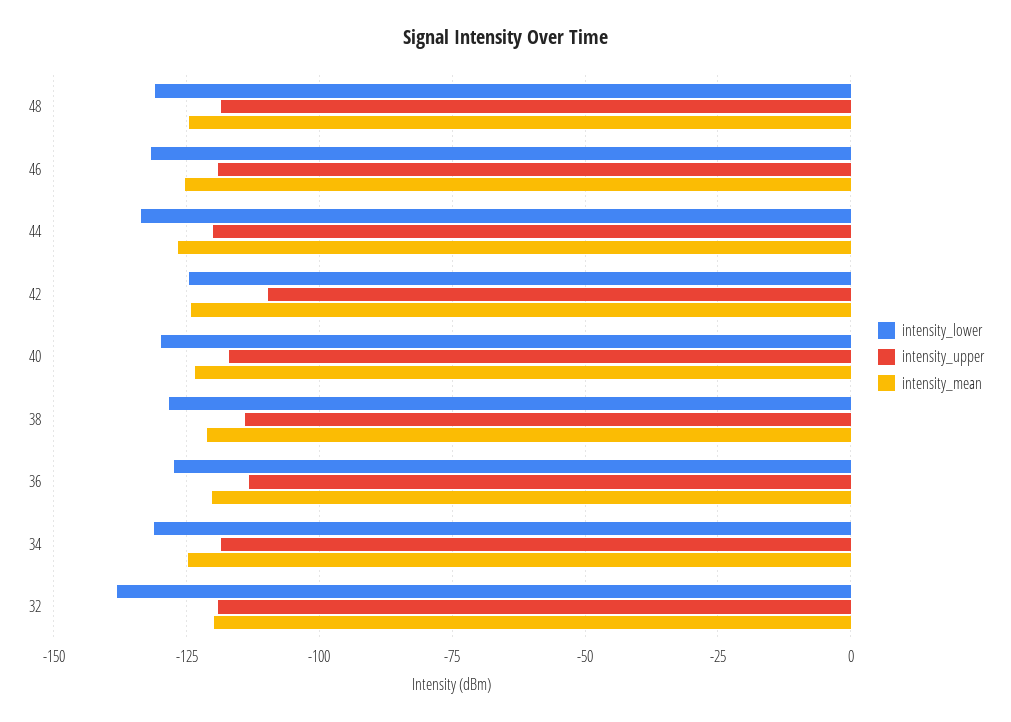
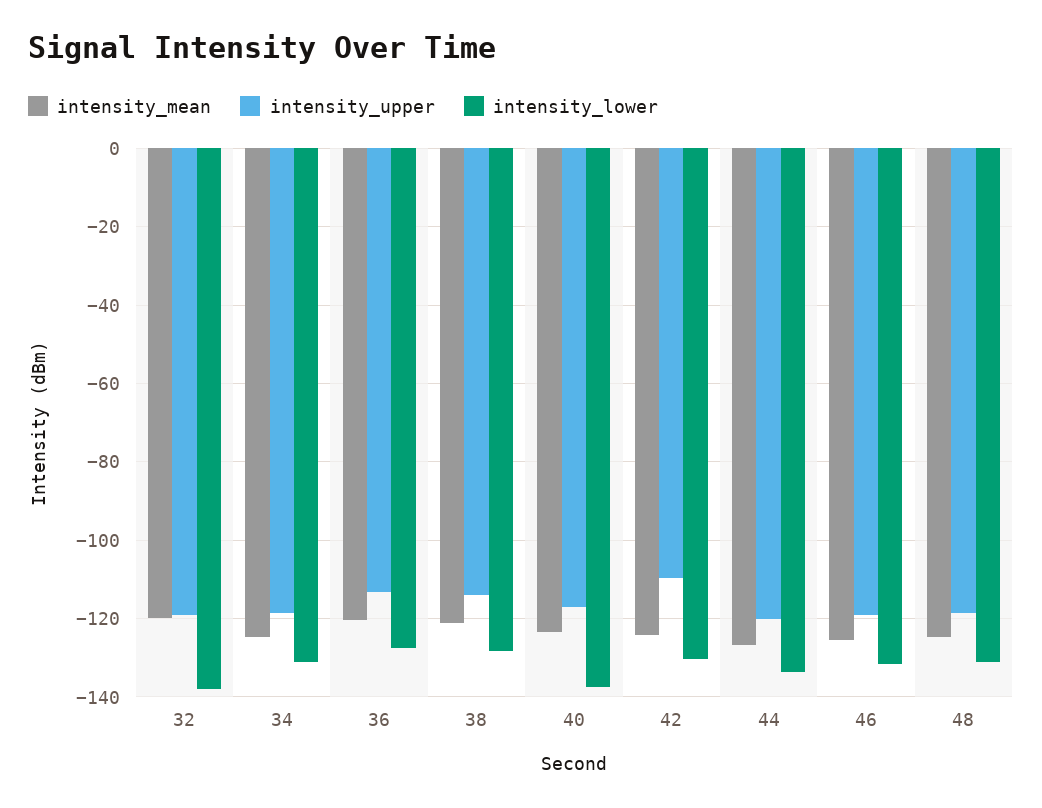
  {
    "intensity_lower": {
      "48": -132,
      "46": -132,
      "44": -134,
-     "42": -125,
+     "42": -130,
-     "40": -130,
+     "40": -138,
      "38": -128,
      "36": -128,
      "34": -132,
      "32": -138
    },
    "intensity_upper": {
      "48": -118,
      "46": -120,
      "44": -120,
      "42": -110,
      "40": -118,
      "38": -114,
      "36": -114,
      "34": -118,
      "32": -120
    },
    "intensity_mean": {
      "48": -124,
      "46": -126,
      "44": -126,
      "42": -124,
      "40": -124,
      "38": -122,
      "36": -120,
      "34": -124,
      "32": -120
    }
  }

